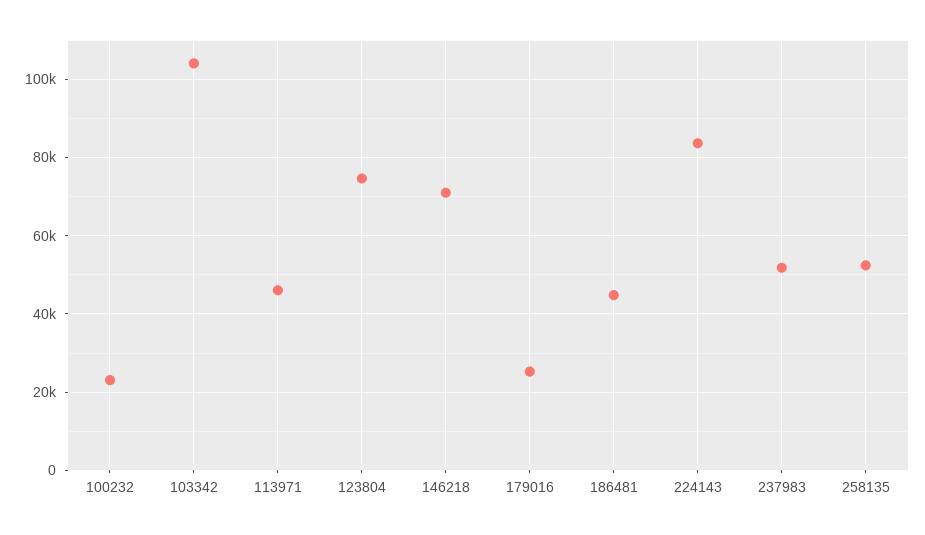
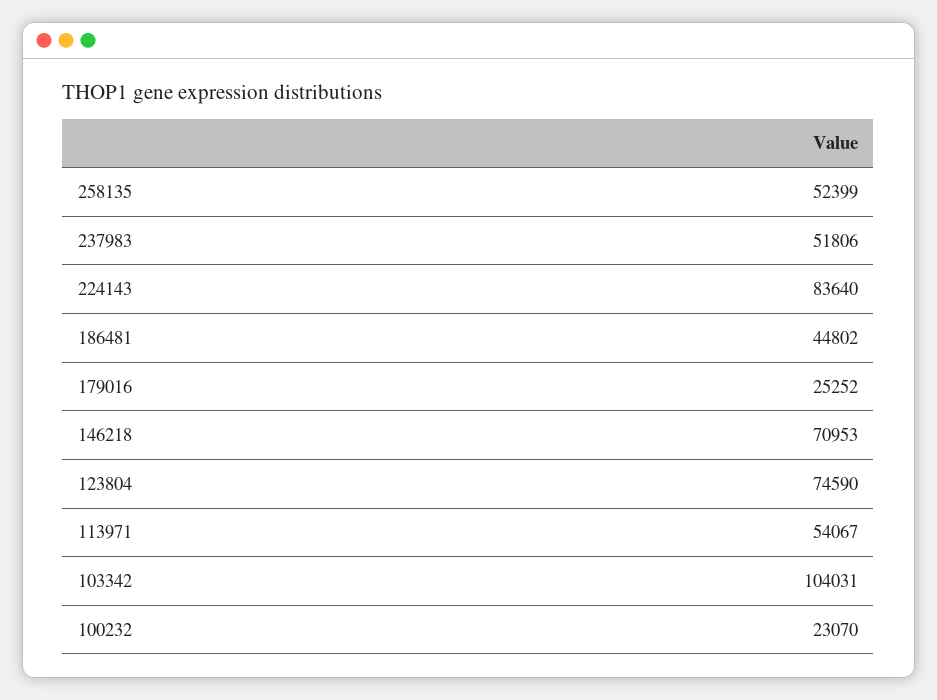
  {
    "100232": 23070,
    "103342": 104031,
-   "113971": 46000,
+   "113971": 54067,
    "123804": 74590,
    "146218": 70953,
    "179016": 25252,
    "186481": 44802,
    "224143": 83640,
    "237983": 51806,
    "258135": 52399
  }

